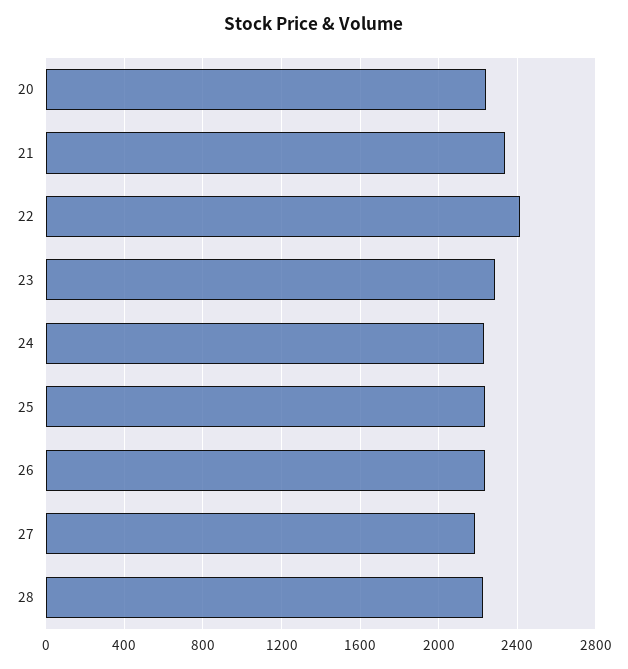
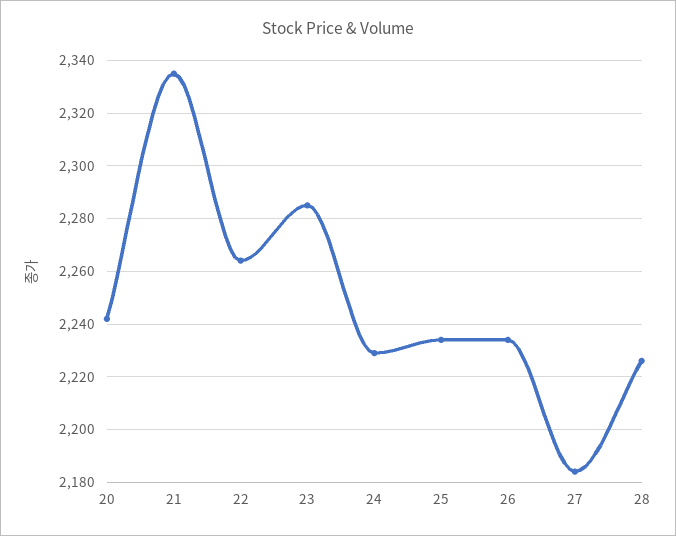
  {
    "20": 2240,
    "21": 2335,
-   "22": 2400,
+   "22": 2265,
    "23": 2285,
    "24": 2230,
    "25": 2235,
    "26": 2235,
    "27": 2185,
    "28": 2225
  }

